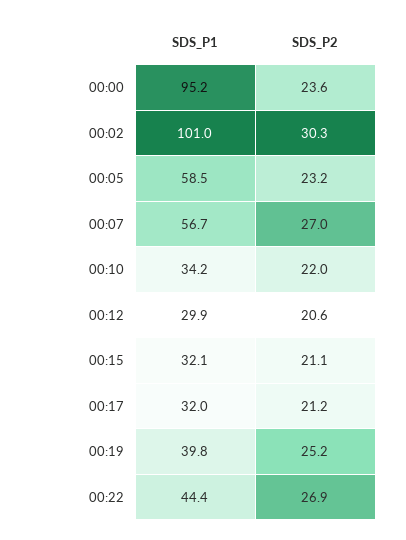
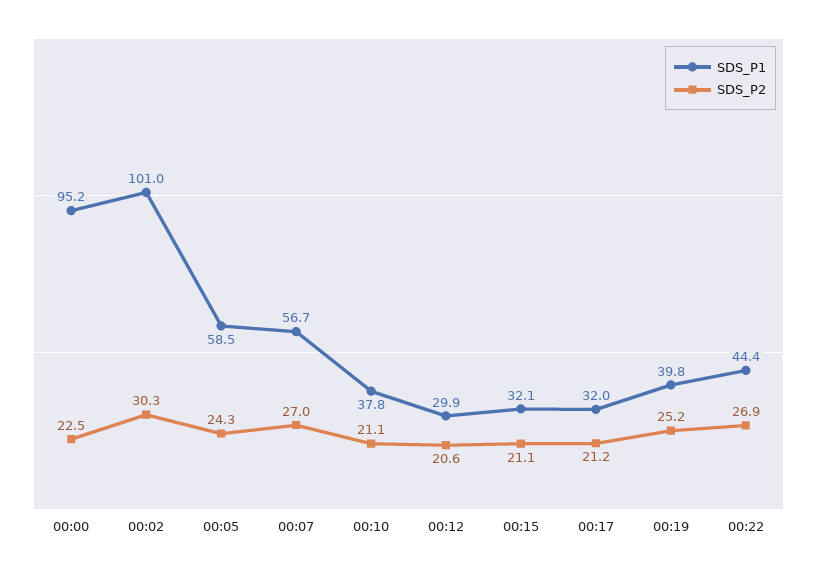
  {
    "SDS_P1": {
      "00:00": 95.2,
      "00:02": 101,
      "00:05": 58.5,
      "00:07": 56.7,
-     "00:10": 34.2,
+     "00:10": 37.8,
      "00:12": 29.9,
      "00:15": 32.1,
      "00:17": 32,
      "00:19": 39.8,
      "00:22": 44.4
    },
    "SDS_P2": {
-     "00:00": 23.6,
+     "00:00": 22.5,
      "00:02": 30.3,
-     "00:05": 23.2,
+     "00:05": 24.3,
      "00:07": 27,
-     "00:10": 22,
+     "00:10": 21.1,
      "00:12": 20.6,
      "00:15": 21.1,
      "00:17": 21.2,
      "00:19": 25.2,
      "00:22": 26.9
    }
  }

